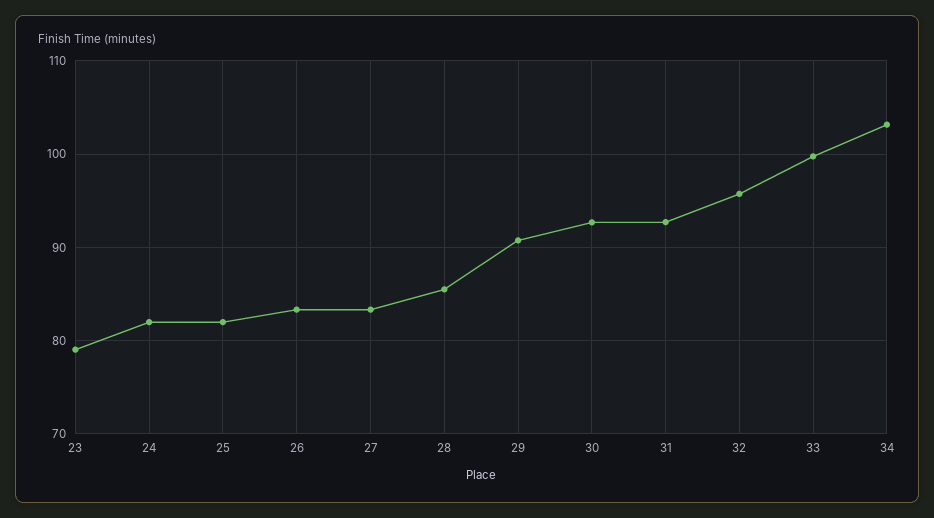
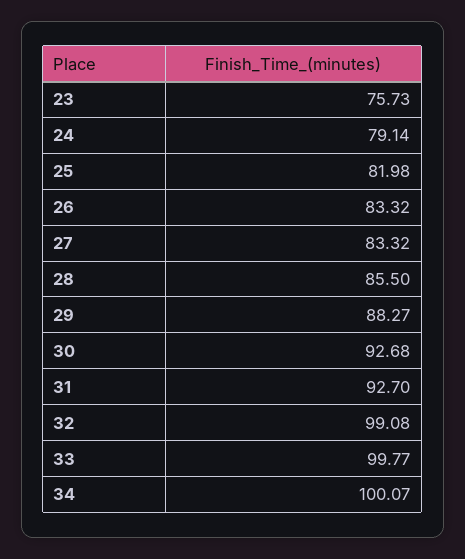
  {
-   "23": 79,
+   "23": 75.73,
-   "24": 82,
+   "24": 79.14,
    "25": 81.98,
    "26": 83.32,
    "27": 83.32,
    "28": 85.5,
-   "29": 91,
+   "29": 88.27,
    "30": 92.68,
    "31": 92.7,
-   "32": 96,
+   "32": 99.08,
    "33": 99.77,
-   "34": 103
+   "34": 100.07
  }

